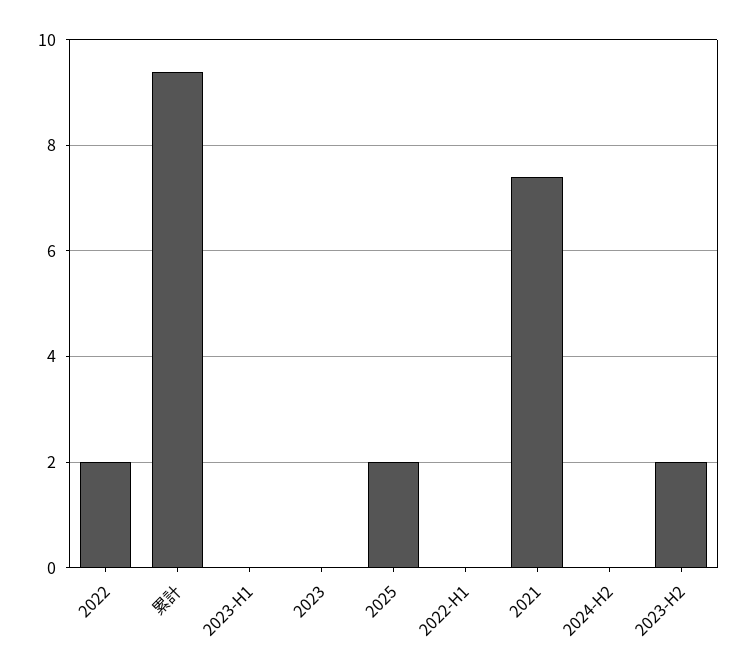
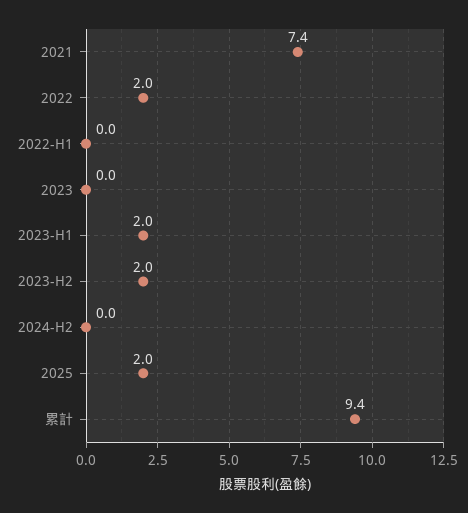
  {
    "2022": 2,
    "累計": 9.4,
-   "2023-H1": 0,
+   "2023-H1": 2,
    "2023": 0,
    "2025": 2,
    "2022-H1": 0,
    "2021": 7.4,
    "2024-H2": 0,
    "2023-H2": 2
  }

